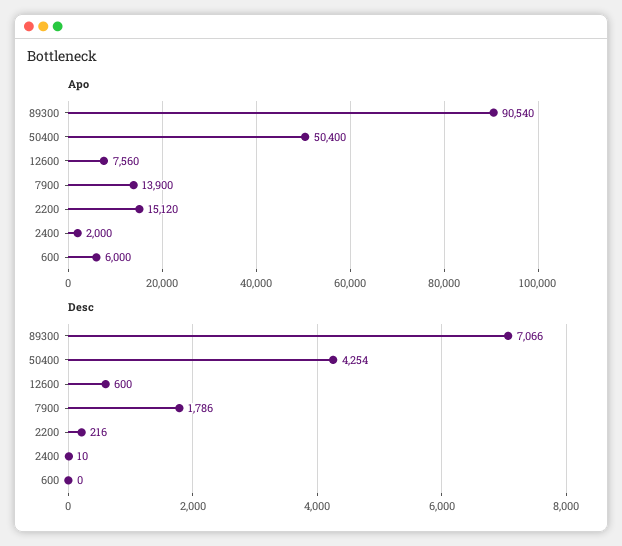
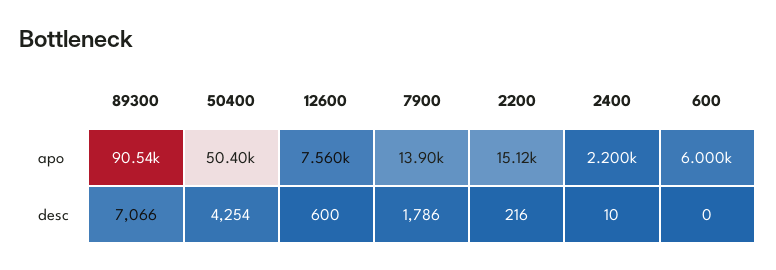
  {
    "Apo": {
      "89300": 90540,
      "50400": 50400,
      "12600": 7560,
      "7900": 13900,
      "2200": 15120,
-     "2400": 2000,
+     "2400": 2200,
      "600": 6000
    },
    "Desc": {
      "89300": 7066,
      "50400": 4254,
      "12600": 600,
      "7900": 1786,
      "2200": 216,
      "2400": 10,
      "600": 0
    }
  }

